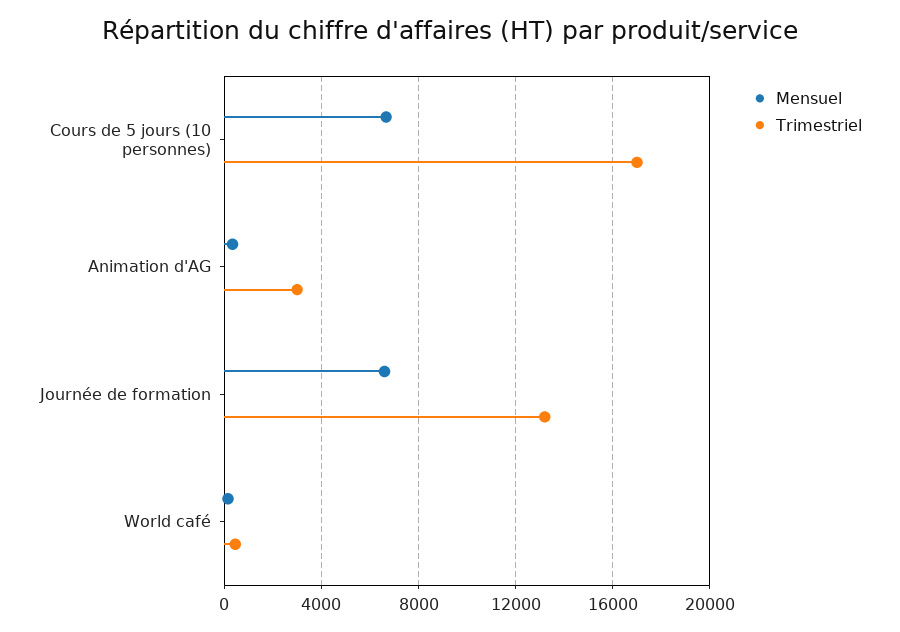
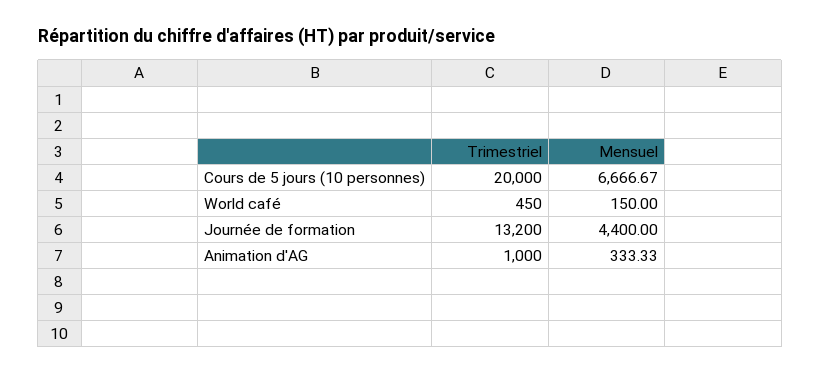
  {
    "Mensuel": {
      "Cours de 5 jours (10 personnes)": 6666.67,
      "Animation d'AG": 333.33,
-     "Journée de formation": 6500,
+     "Journée de formation": 4400,
      "World café": 150
    },
    "Trimestriel": {
-     "Cours de 5 jours (10 personnes)": 17000,
+     "Cours de 5 jours (10 personnes)": 20000,
-     "Animation d'AG": 3000,
+     "Animation d'AG": 1000,
      "Journée de formation": 13200,
      "World café": 450
    }
  }

